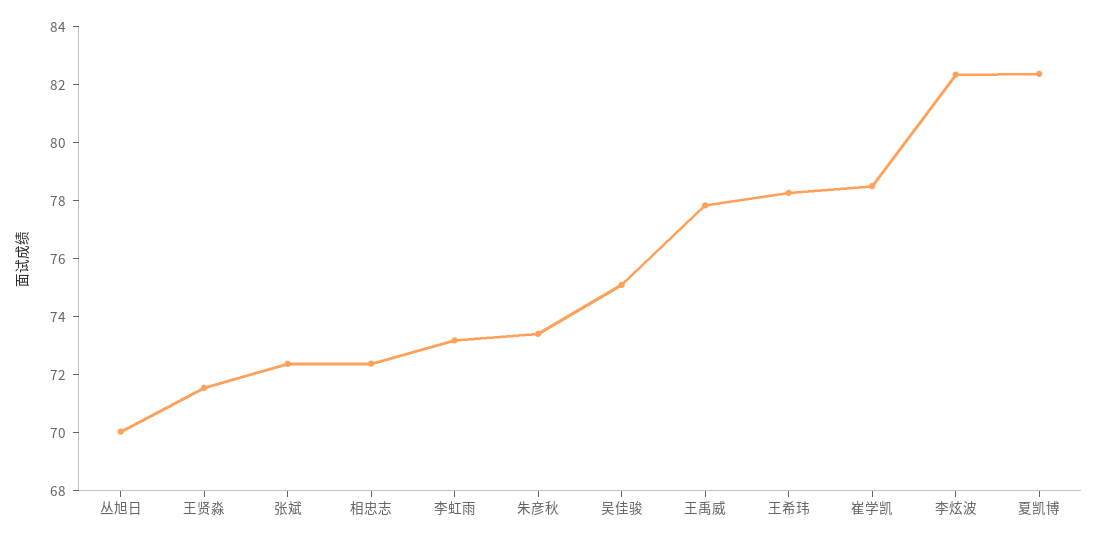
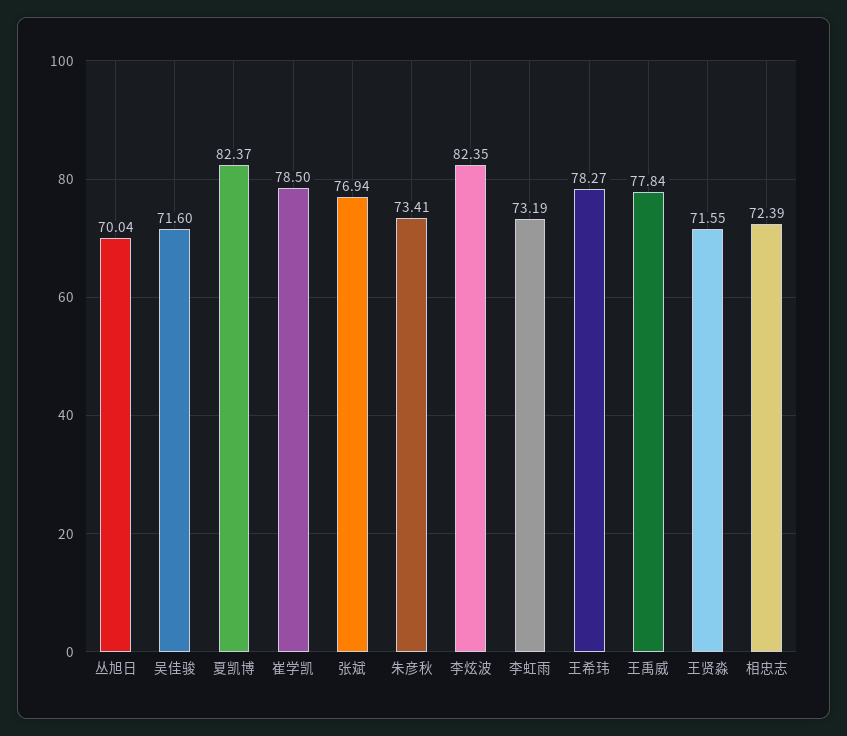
  {
    "丛旭日": 70.04,
    "王贤淼": 71.55,
-   "张斌": 72.5,
+   "张斌": 76.94,
    "相忠志": 72.39,
    "李虹雨": 73.19,
    "朱彦秋": 73.41,
-   "吴佳骏": 75,
+   "吴佳骏": 71.6,
    "王禹威": 77.84,
    "王希玮": 78.27,
    "崔学凯": 78.5,
    "李炫波": 82.35,
    "夏凯博": 82.37
  }

